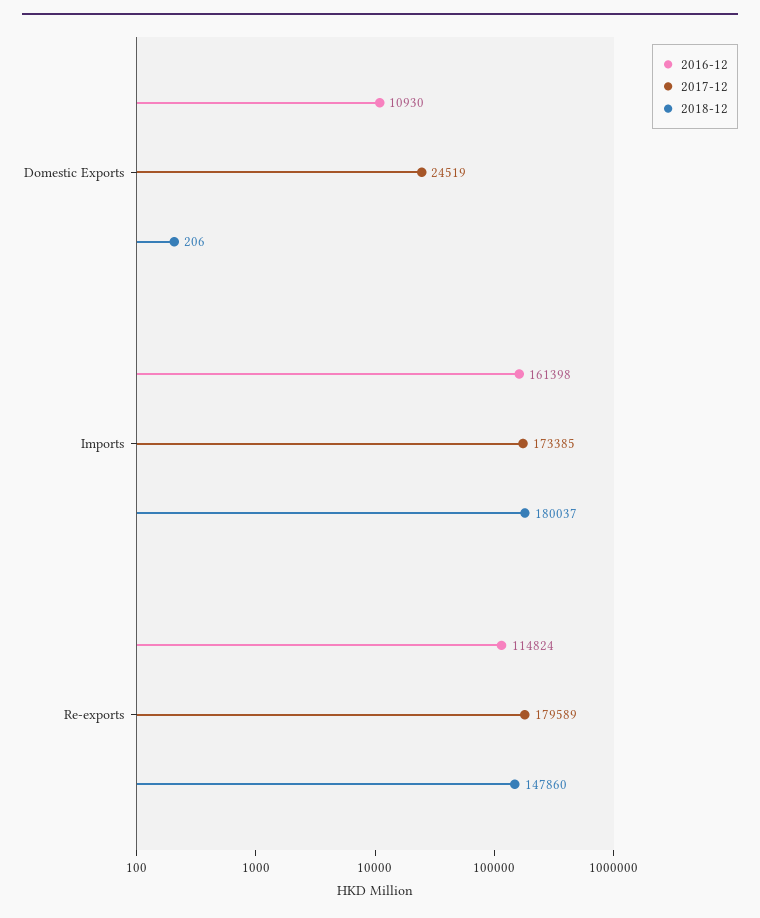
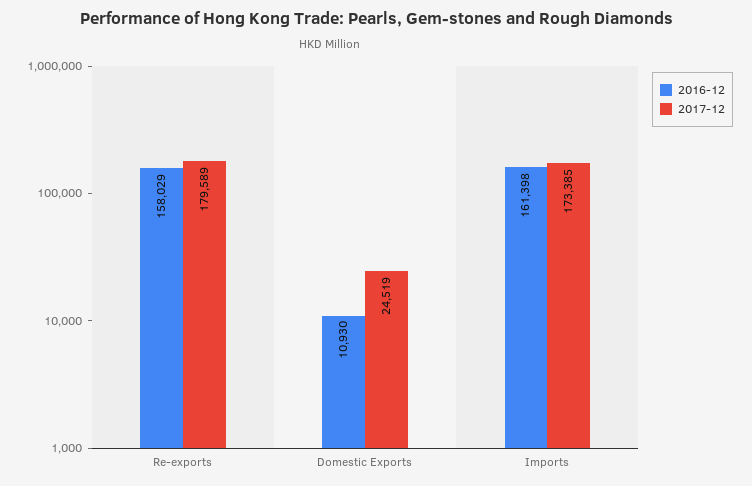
  {
    "2016-12": {
      "Domestic Exports": 10930,
      "Imports": 161398,
-     "Re-exports": 114824
+     "Re-exports": 158029
    },
    "2017-12": {
      "Domestic Exports": 24519,
      "Imports": 173385,
      "Re-exports": 179589
-   },
+   }
-   "2018-12": {
-     "Domestic Exports": 206,
-     "Imports": 180037,
-     "Re-exports": 147860
-   }
  }

